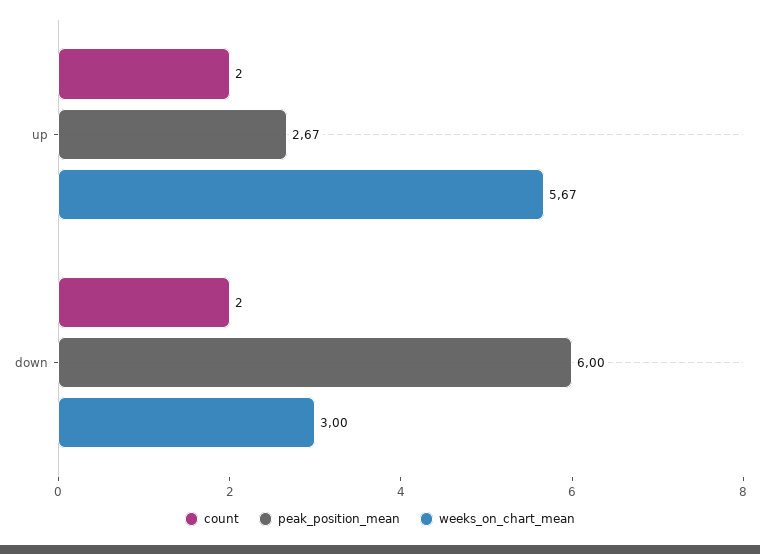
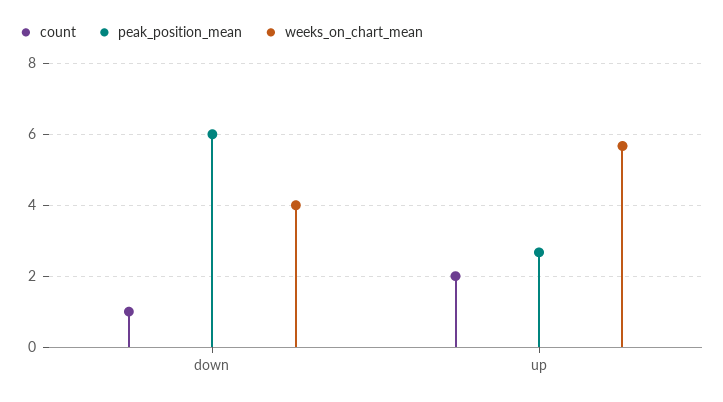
  {
    "count": {
      "up": 2,
-     "down": 2
+     "down": 1
    },
    "peak_position_mean": {
      "up": 2.67,
      "down": 6
    },
    "weeks_on_chart_mean": {
      "up": 5.67,
-     "down": 3
+     "down": 4
    }
  }

